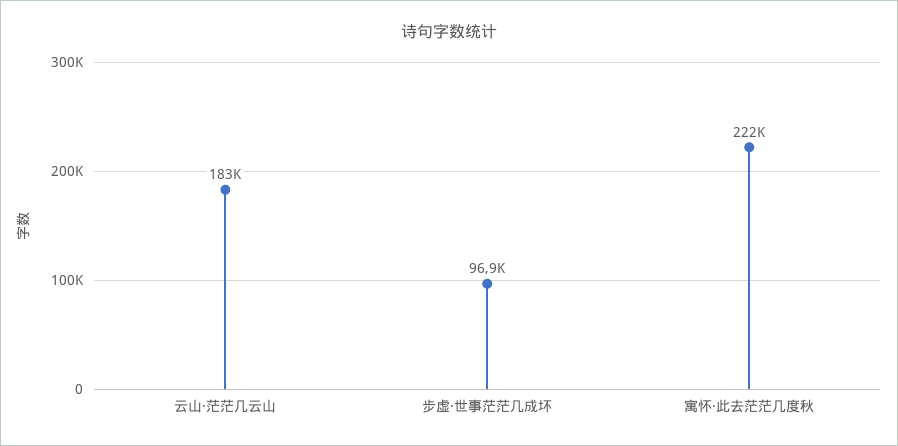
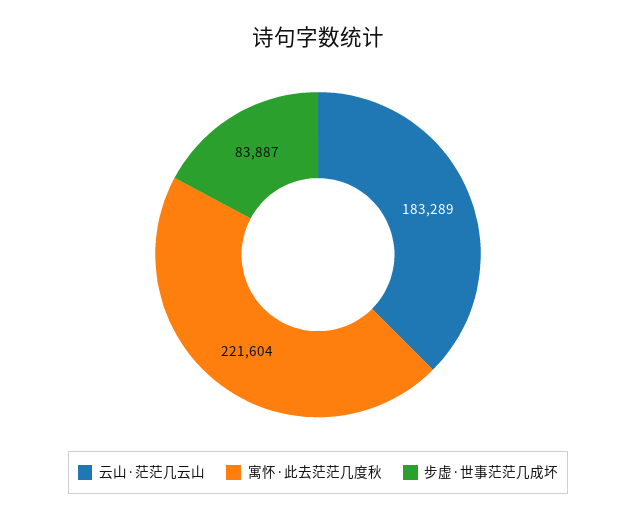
  {
    "云山·茫茫几云山": 183289,
-   "步虚·世事茫茫几成坏": 96900,
+   "步虚·世事茫茫几成坏": 83887,
    "寓怀·此去茫茫几度秋": 221604
  }

